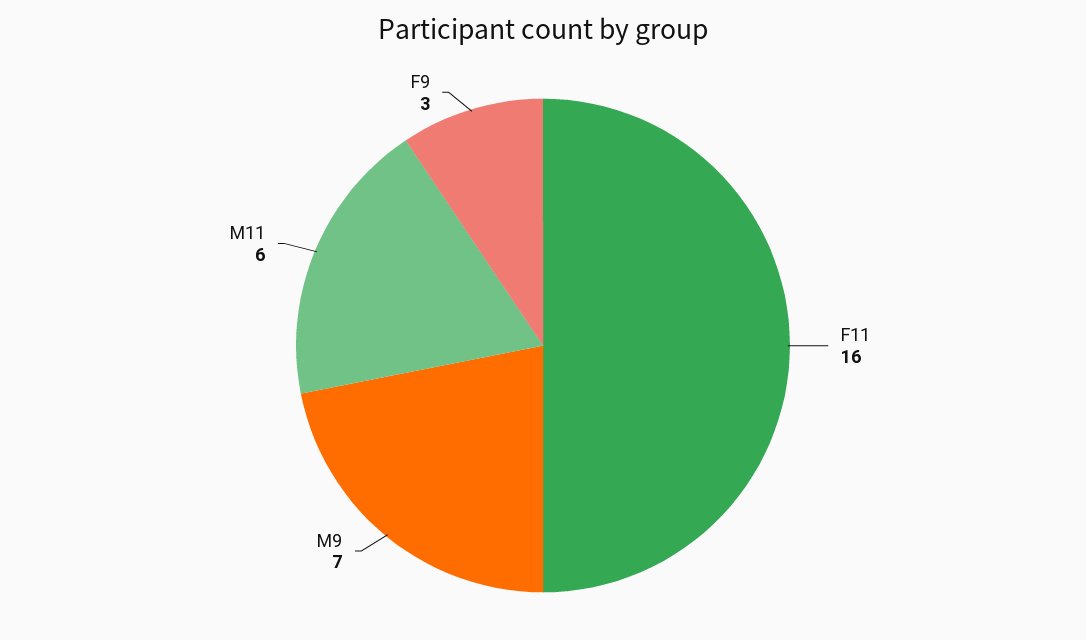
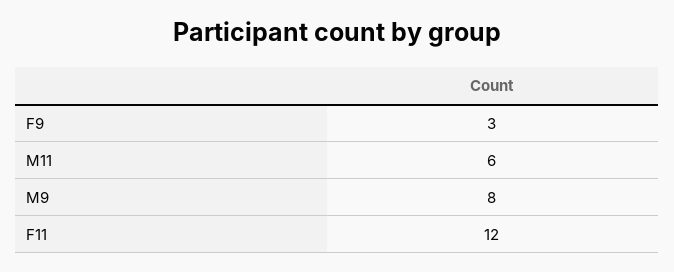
  {
-   "F11": 16,
+   "F11": 12,
-   "M9": 7,
+   "M9": 8,
    "M11": 6,
    "F9": 3
  }

